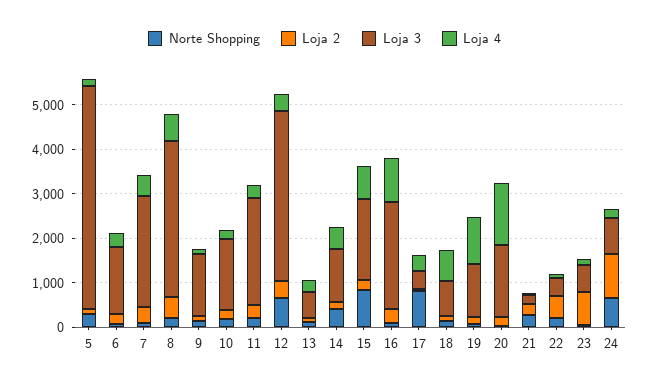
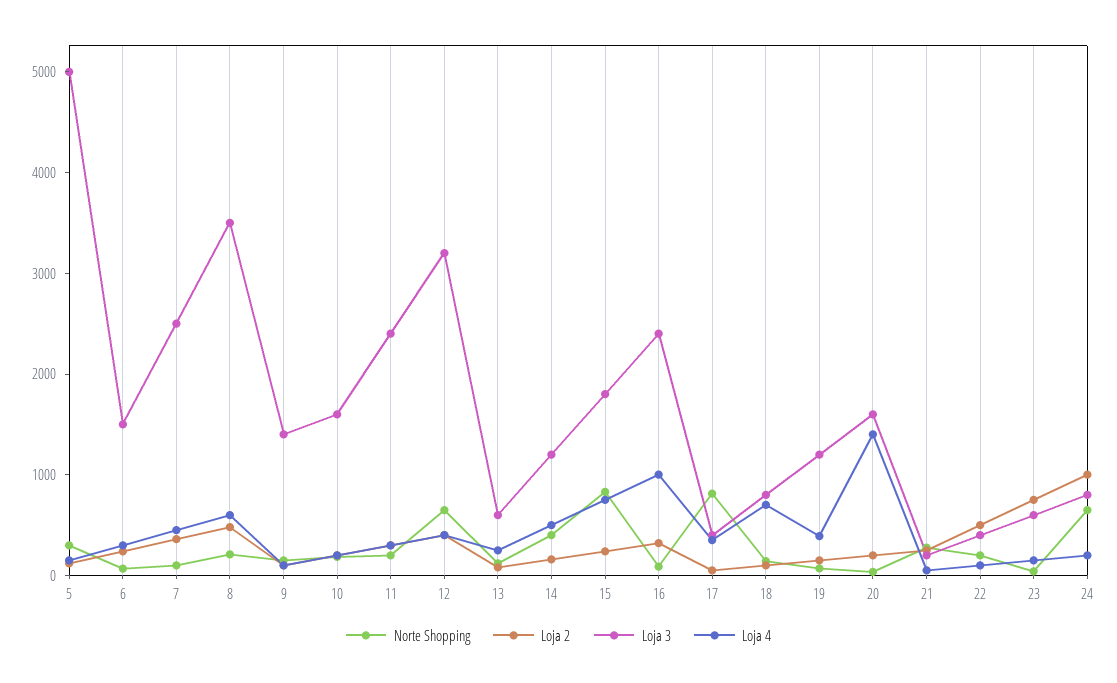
  {
    "Norte Shopping": {
      "5": 400,
      "6": 0,
      "7": 200,
      "8": 200,
      "9": 200,
      "10": 200,
      "11": 200,
      "12": 600,
      "13": 200,
      "14": 400,
      "15": 800,
      "16": 0,
      "17": 800,
      "18": 200,
      "19": 0,
      "20": 0,
      "21": 200,
      "22": 200,
      "23": 0,
      "24": 600
    },
    "Loja 2": {
      "5": 200,
      "6": 200,
      "7": 400,
      "8": 400,
      "9": 200,
      "10": 200,
      "11": 400,
      "12": 400,
      "13": 0,
      "14": 200,
      "15": 200,
      "16": 400,
      "17": 0,
      "18": 200,
      "19": 200,
      "20": 200,
      "21": 200,
      "22": 600,
      "23": 800,
      "24": 1000
    },
    "Loja 3": {
      "5": 5000,
      "6": 1600,
      "7": 2600,
      "8": 3600,
      "9": 1400,
      "10": 1600,
      "11": 2400,
-     "12": 3800,
+     "12": 3200,
      "13": 600,
      "14": 1200,
      "15": 1800,
      "16": 2400,
      "17": 400,
      "18": 800,
      "19": 1200,
      "20": 1600,
      "21": 200,
      "22": 400,
      "23": 600,
      "24": 800
    },
    "Loja 4": {
      "5": 200,
      "6": 400,
      "7": 400,
      "8": 600,
      "9": 200,
      "10": 200,
      "11": 400,
      "12": 400,
      "13": 200,
      "14": 600,
      "15": 800,
      "16": 1000,
      "17": 400,
      "18": 800,
-     "19": 1000,
+     "19": 400,
      "20": 1400,
      "21": 0,
      "22": 200,
      "23": 200,
      "24": 200
    }
  }

